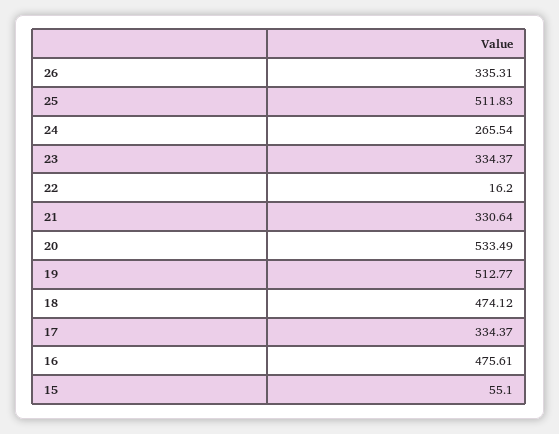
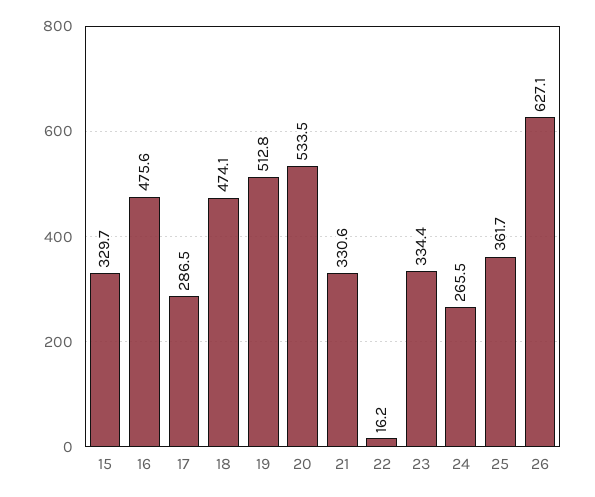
  {
-   "26": 335.31,
+   "26": 627.1,
-   "25": 511.83,
+   "25": 361.7,
    "24": 265.54,
    "23": 334.37,
    "22": 16.2,
    "21": 330.64,
    "20": 533.49,
    "19": 512.77,
    "18": 474.12,
-   "17": 334.37,
+   "17": 286.5,
    "16": 475.61,
-   "15": 55.1
+   "15": 329.7
  }

